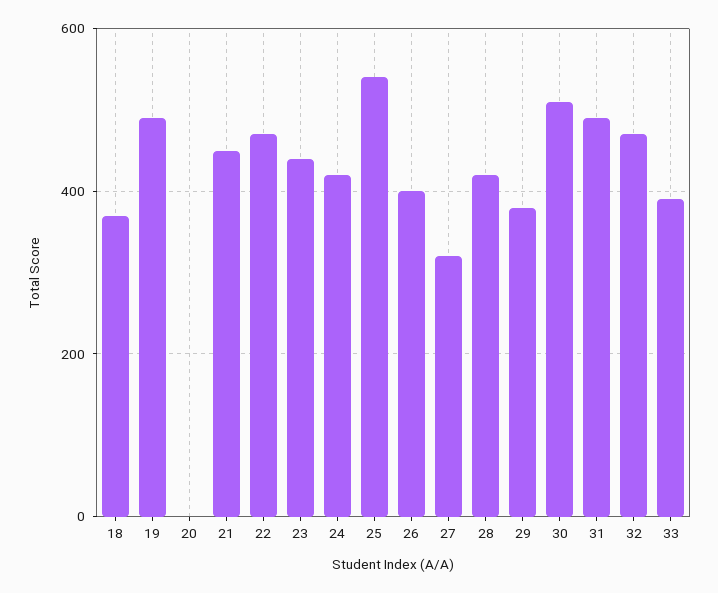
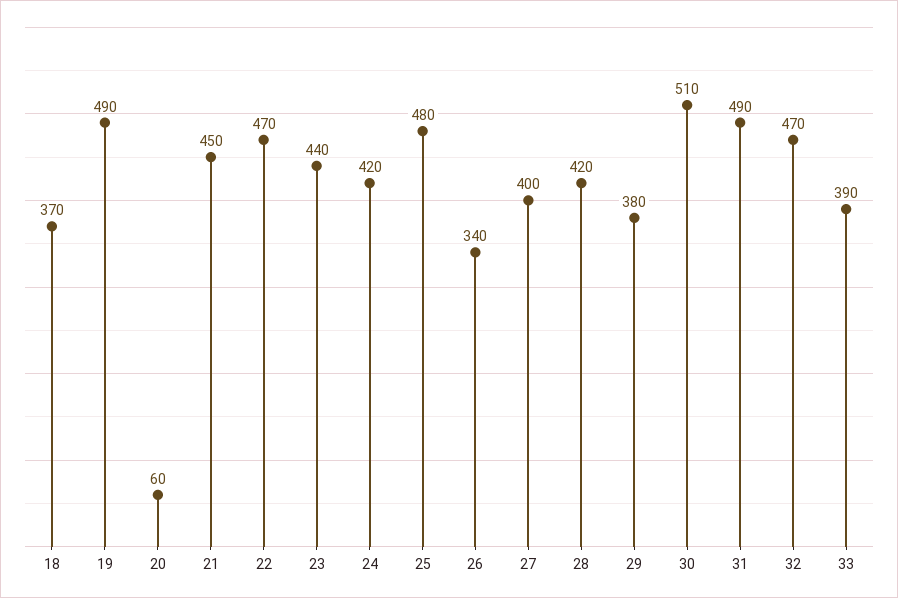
  {
    "18": 370,
    "19": 490,
-   "20": 0,
+   "20": 60,
    "21": 450,
    "22": 470,
    "23": 440,
    "24": 420,
-   "25": 540,
+   "25": 480,
-   "26": 400,
+   "26": 340,
-   "27": 320,
+   "27": 400,
    "28": 420,
    "29": 380,
    "30": 510,
    "31": 490,
    "32": 470,
    "33": 390
  }

